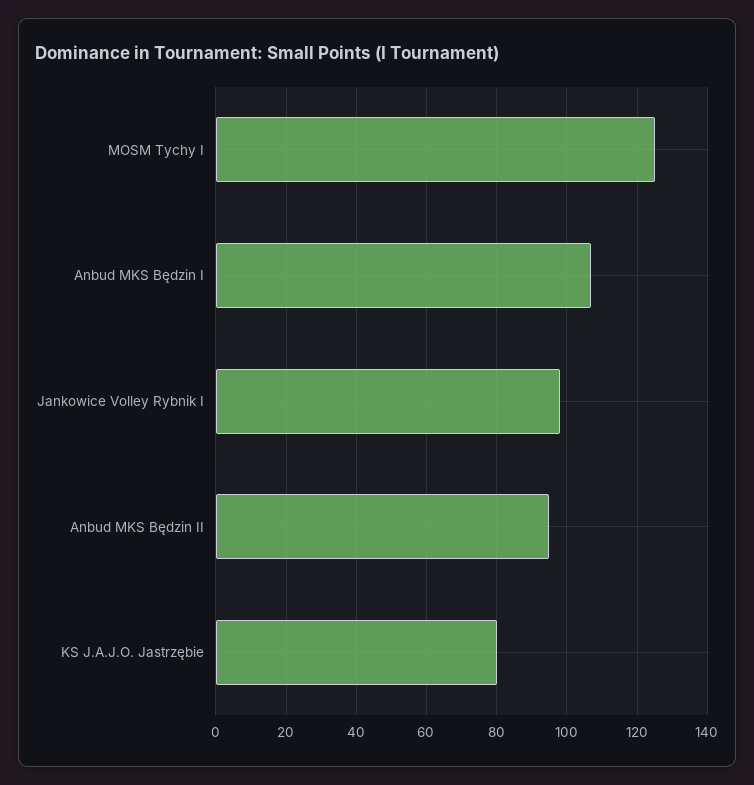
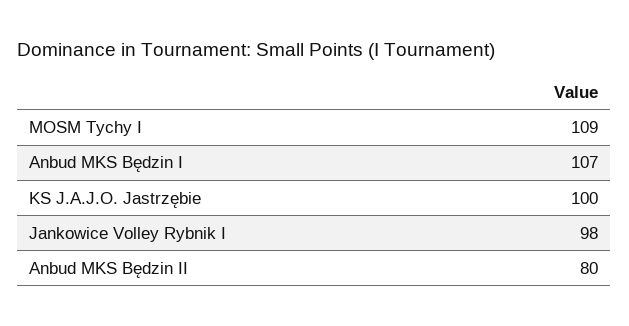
  {
-   "MOSM Tychy I": 125,
+   "MOSM Tychy I": 109,
    "Anbud MKS Będzin I": 107,
    "Jankowice Volley Rybnik I": 98,
-   "Anbud MKS Będzin II": 95,
+   "Anbud MKS Będzin II": 80,
-   "KS J.A.J.O. Jastrzębie": 80
+   "KS J.A.J.O. Jastrzębie": 100
  }

